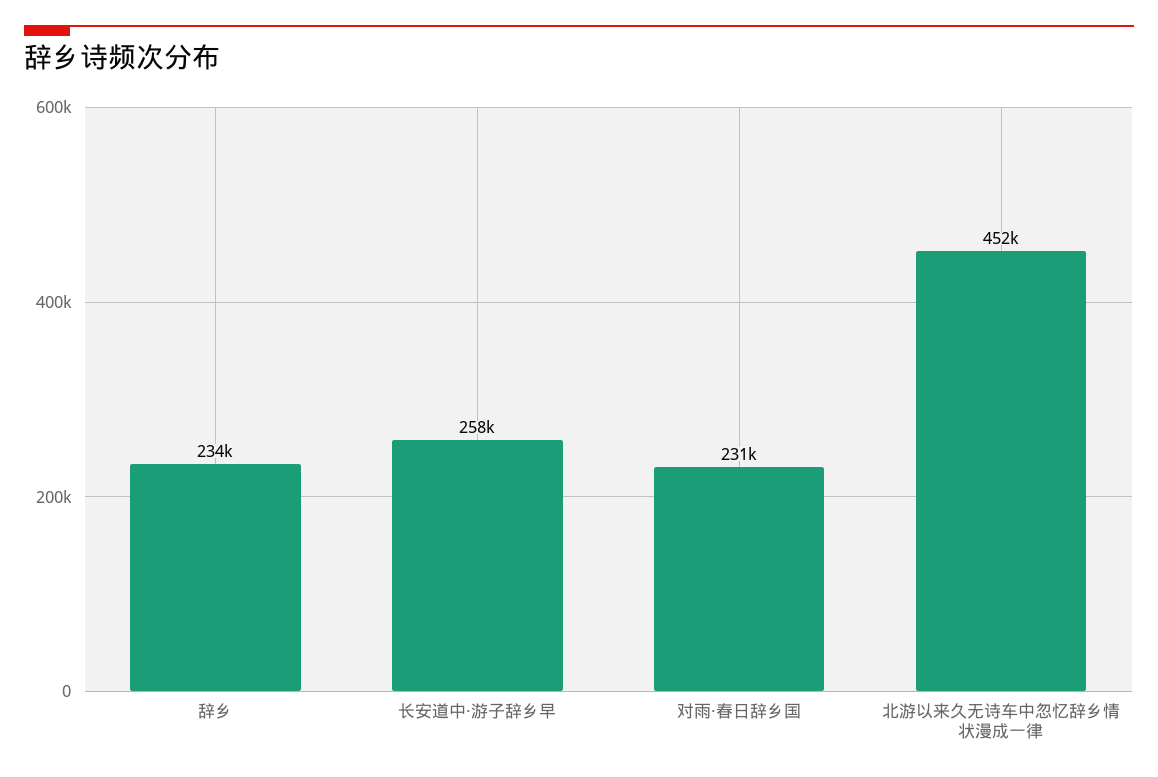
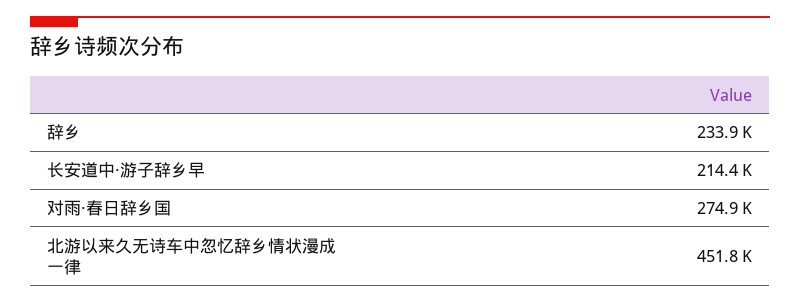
  {
    "辞乡": 233900,
-   "长安道中·游子辞乡早": 258000,
+   "长安道中·游子辞乡早": 214400,
-   "对雨·春日辞乡国": 231000,
+   "对雨·春日辞乡国": 274900,
    "北游以来久无诗车中忽忆辞乡情状漫成一律": 451800
  }

